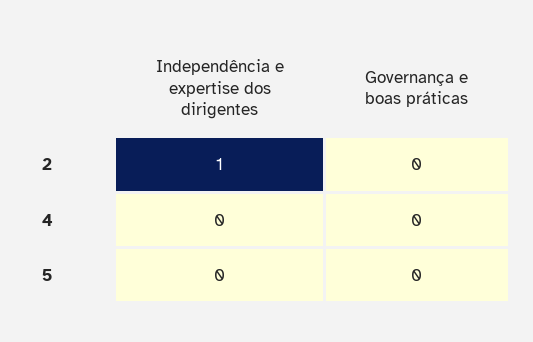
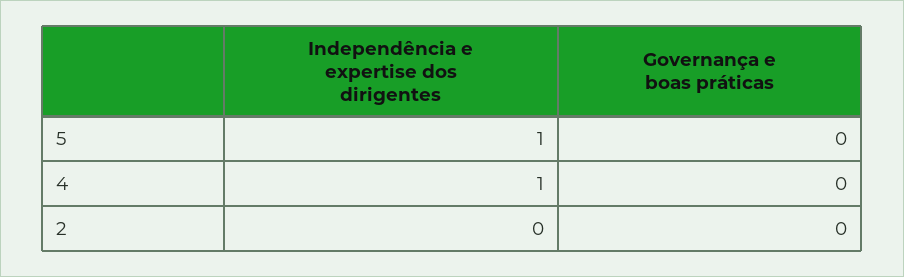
  {
    "Independência e expertise dos dirigentes": {
-     "2": 1,
+     "2": 0,
-     "4": 0,
+     "4": 1,
-     "5": 0
+     "5": 1
    },
    "Governança e boas práticas": {
      "2": 0,
      "4": 0,
      "5": 0
    }
  }

